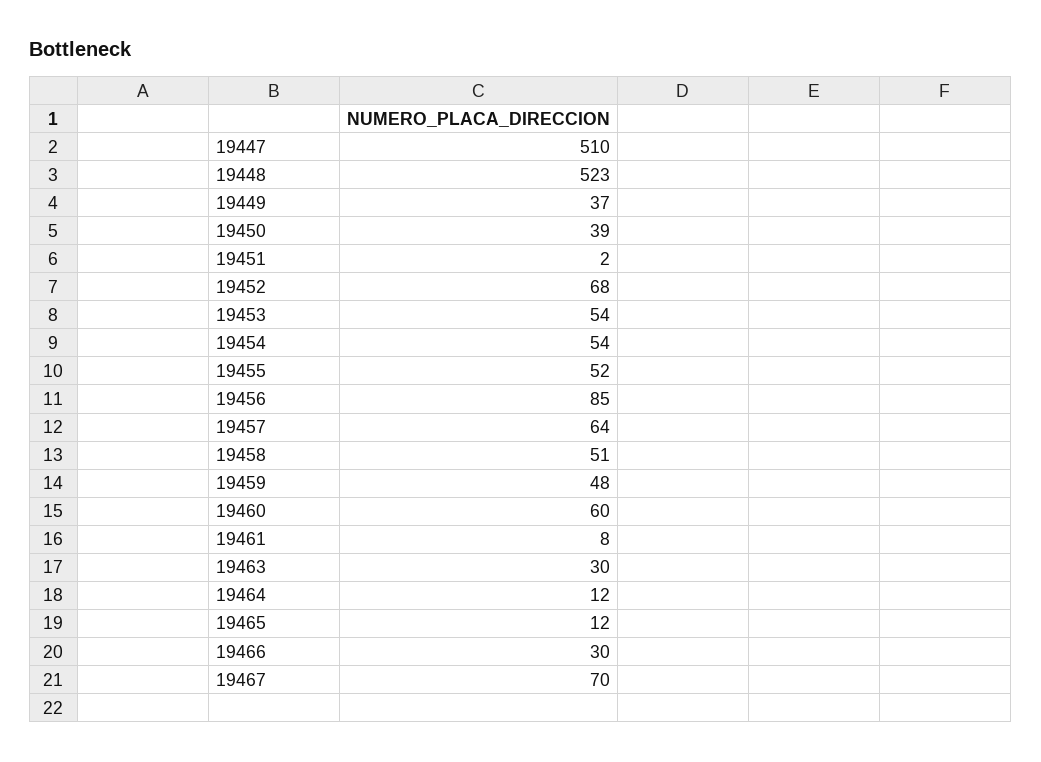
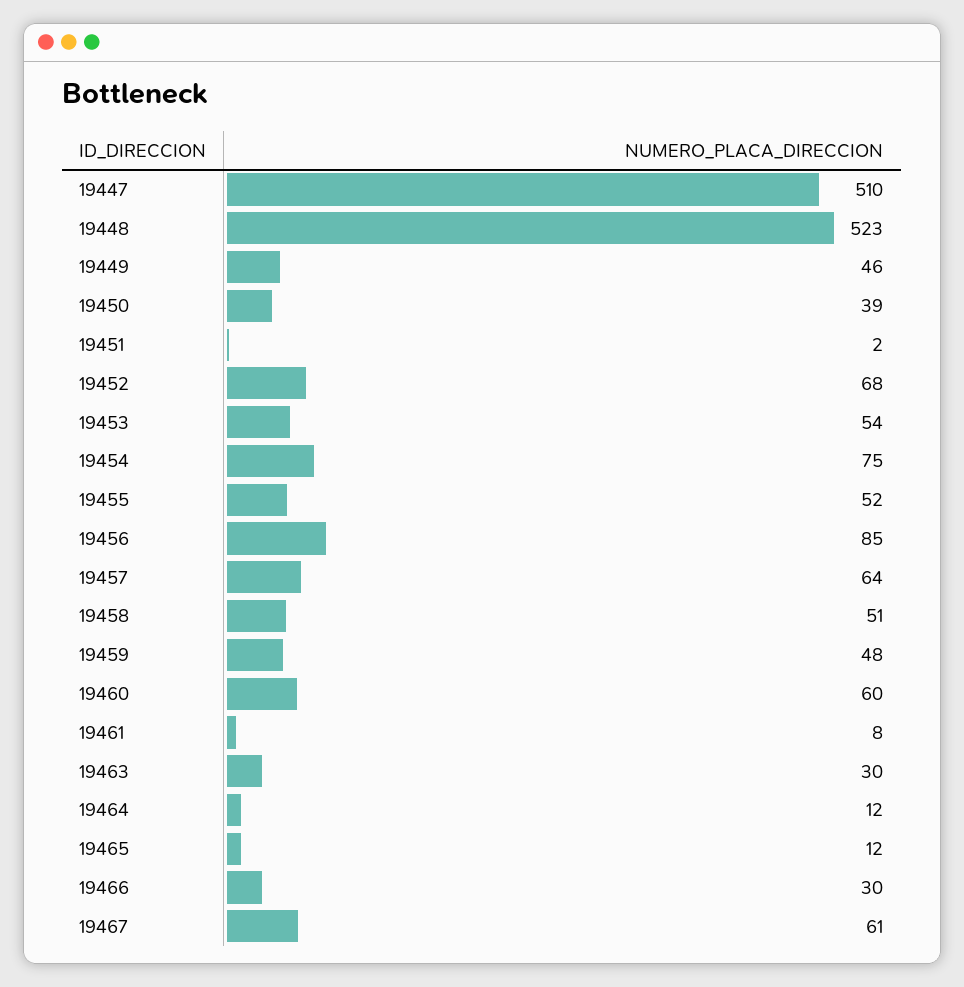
  {
    "19447": 510,
    "19448": 523,
-   "19449": 37,
+   "19449": 46,
    "19450": 39,
    "19451": 2,
    "19452": 68,
    "19453": 54,
-   "19454": 54,
+   "19454": 75,
    "19455": 52,
    "19456": 85,
    "19457": 64,
    "19458": 51,
    "19459": 48,
    "19460": 60,
    "19461": 8,
    "19463": 30,
    "19464": 12,
    "19465": 12,
    "19466": 30,
-   "19467": 70
+   "19467": 61
  }

